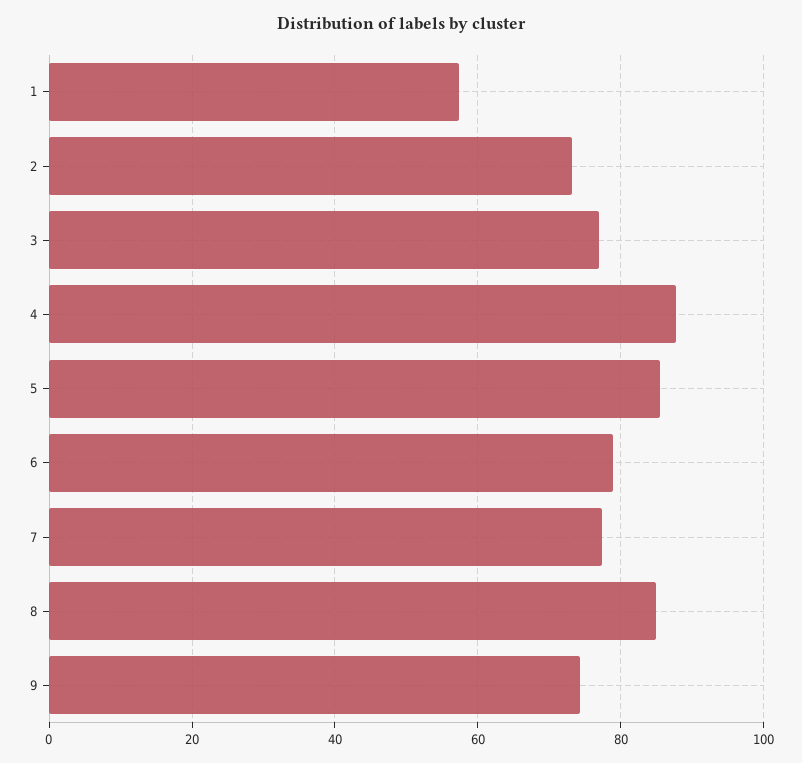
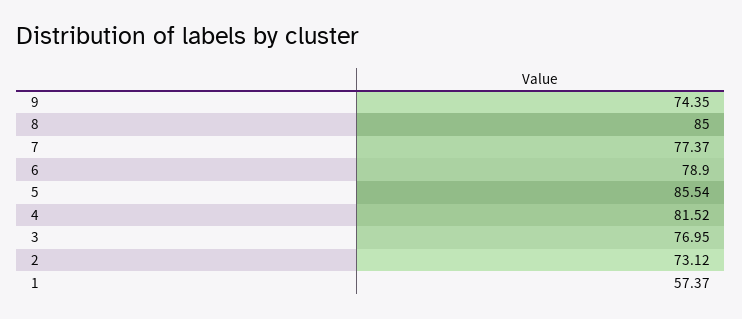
  {
    "1": 57.37,
    "2": 73.12,
    "3": 76.95,
-   "4": 88,
+   "4": 81.52,
    "5": 85.54,
    "6": 78.9,
    "7": 77.37,
    "8": 85,
    "9": 74.35
  }

